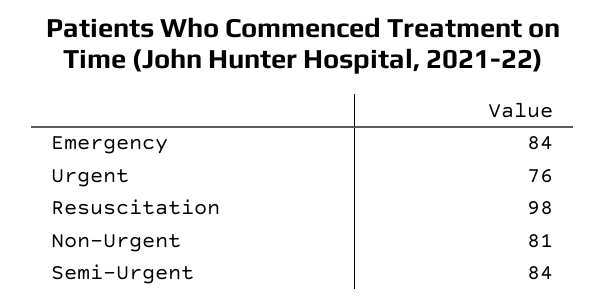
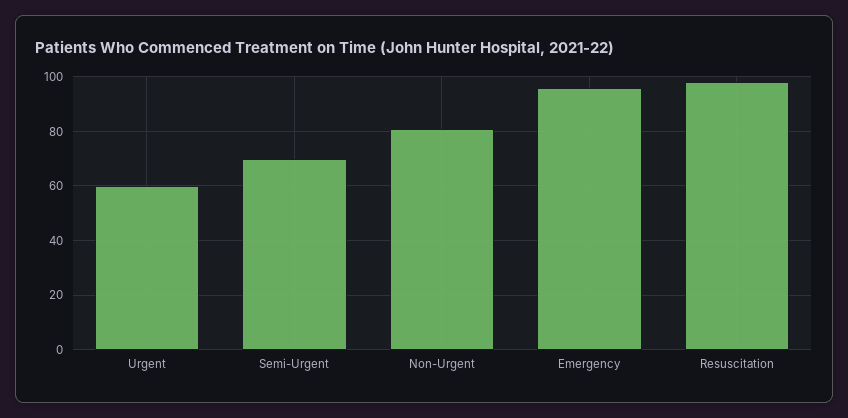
  {
-   "Emergency": 84,
+   "Emergency": 95,
-   "Urgent": 76,
+   "Urgent": 60,
    "Resuscitation": 98,
    "Non-Urgent": 81,
-   "Semi-Urgent": 84
+   "Semi-Urgent": 70
  }

